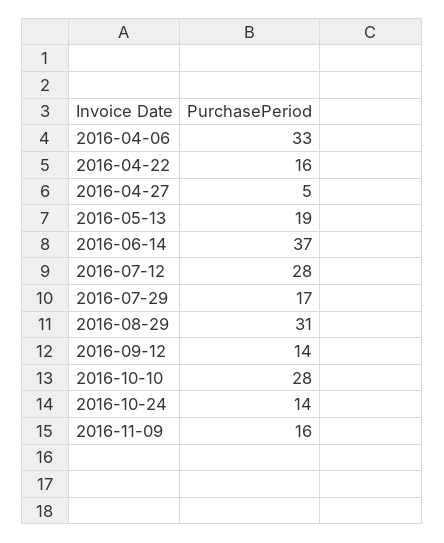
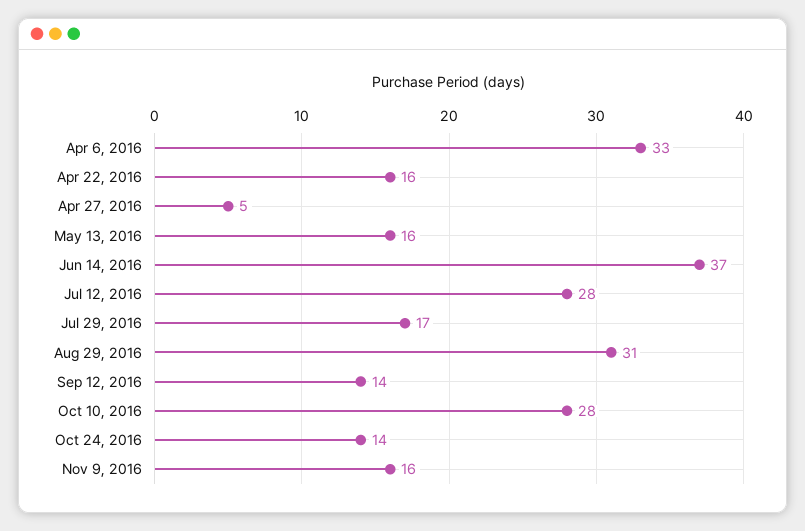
  {
    "2016-04-06": 33,
    "2016-04-22": 16,
    "2016-04-27": 5,
-   "2016-05-13": 19,
+   "2016-05-13": 16,
    "2016-06-14": 37,
    "2016-07-12": 28,
    "2016-07-29": 17,
    "2016-08-29": 31,
    "2016-09-12": 14,
    "2016-10-10": 28,
    "2016-10-24": 14,
    "2016-11-09": 16
  }

